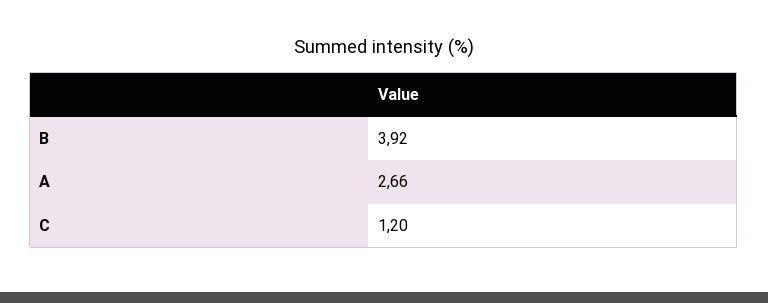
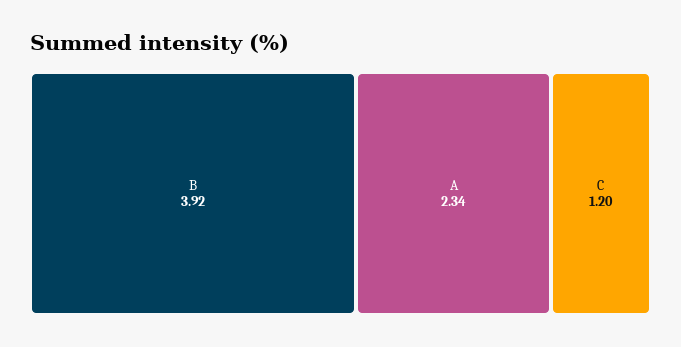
  {
    "B": 3.92,
-   "A": 2.66,
+   "A": 2.34,
    "C": 1.2
  }

